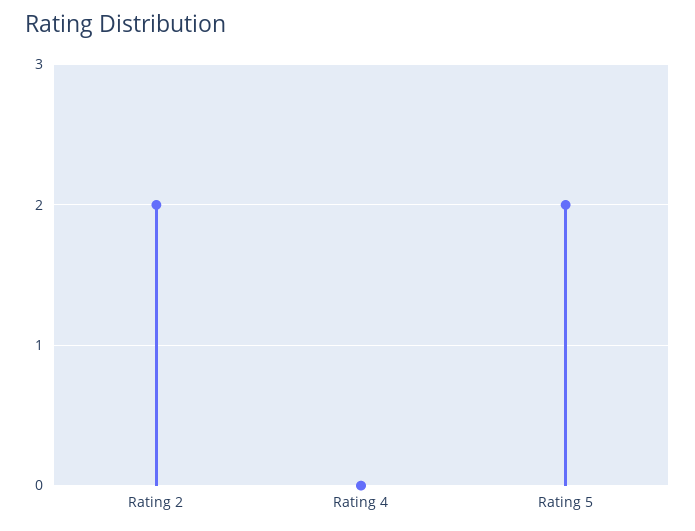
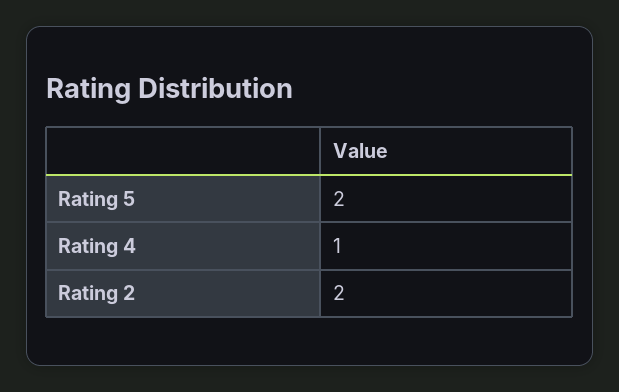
  {
    "Rating 2": 2,
-   "Rating 4": 0,
+   "Rating 4": 1,
    "Rating 5": 2
  }

